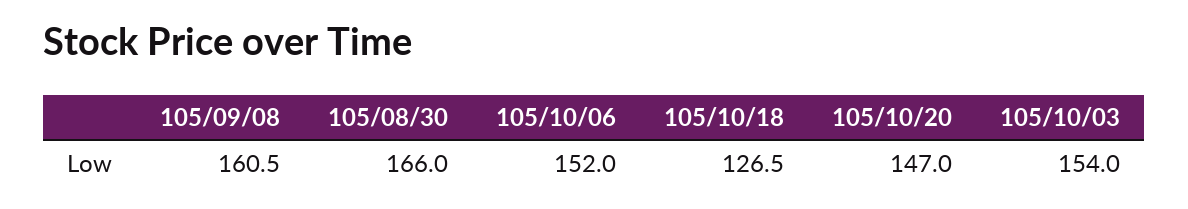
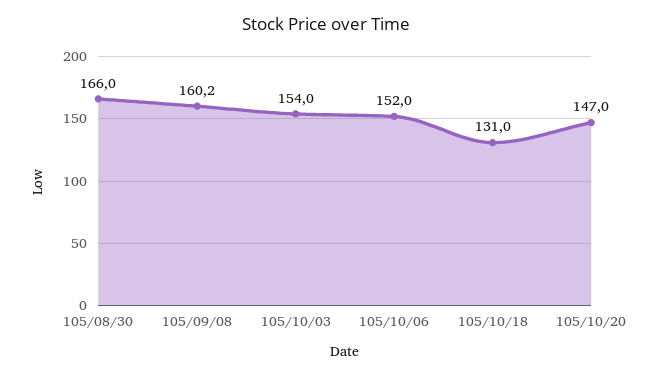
  {
-   "105/09/08": 160.5,
+   "105/09/08": 160.2,
    "105/08/30": 166,
    "105/10/06": 152,
-   "105/10/18": 126.5,
+   "105/10/18": 131,
    "105/10/20": 147,
    "105/10/03": 154
  }

